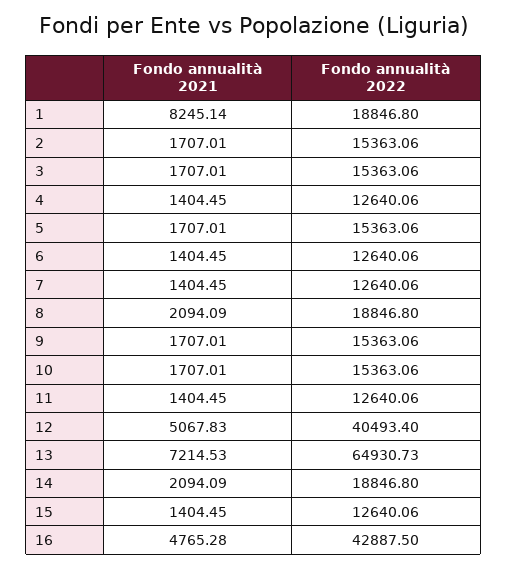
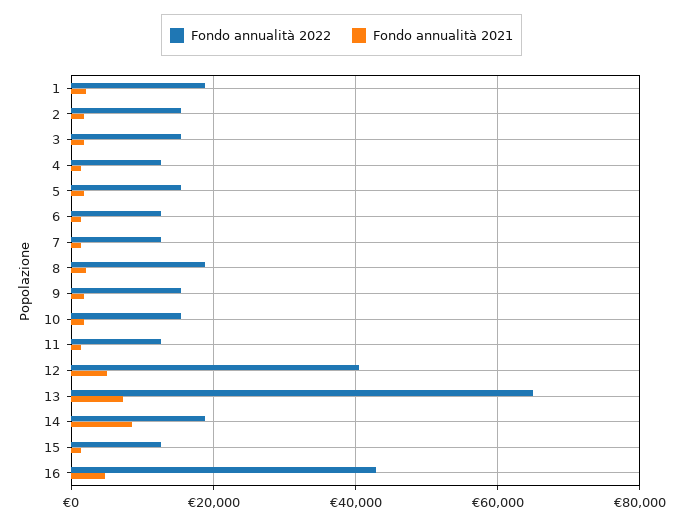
  {
    "Fondo annualità 2021": {
-     "1": 8245.14,
+     "1": 2000,
      "2": 1707.01,
      "3": 1707.01,
      "4": 1404.45,
      "5": 1707.01,
      "6": 1404.45,
      "7": 1404.45,
      "8": 2094.09,
      "9": 1707.01,
      "10": 1707.01,
      "11": 1404.45,
      "12": 5067.83,
      "13": 7214.53,
-     "14": 2094.09,
+     "14": 8000,
      "15": 1404.45,
      "16": 4765.28
    },
    "Fondo annualità 2022": {
      "1": 18846.8,
      "2": 15363.06,
      "3": 15363.06,
      "4": 12640.06,
      "5": 15363.06,
      "6": 12640.06,
      "7": 12640.06,
      "8": 18846.8,
      "9": 15363.06,
      "10": 15363.06,
      "11": 12640.06,
      "12": 40493.4,
      "13": 64930.73,
      "14": 18846.8,
      "15": 12640.06,
      "16": 42887.5
    }
  }

